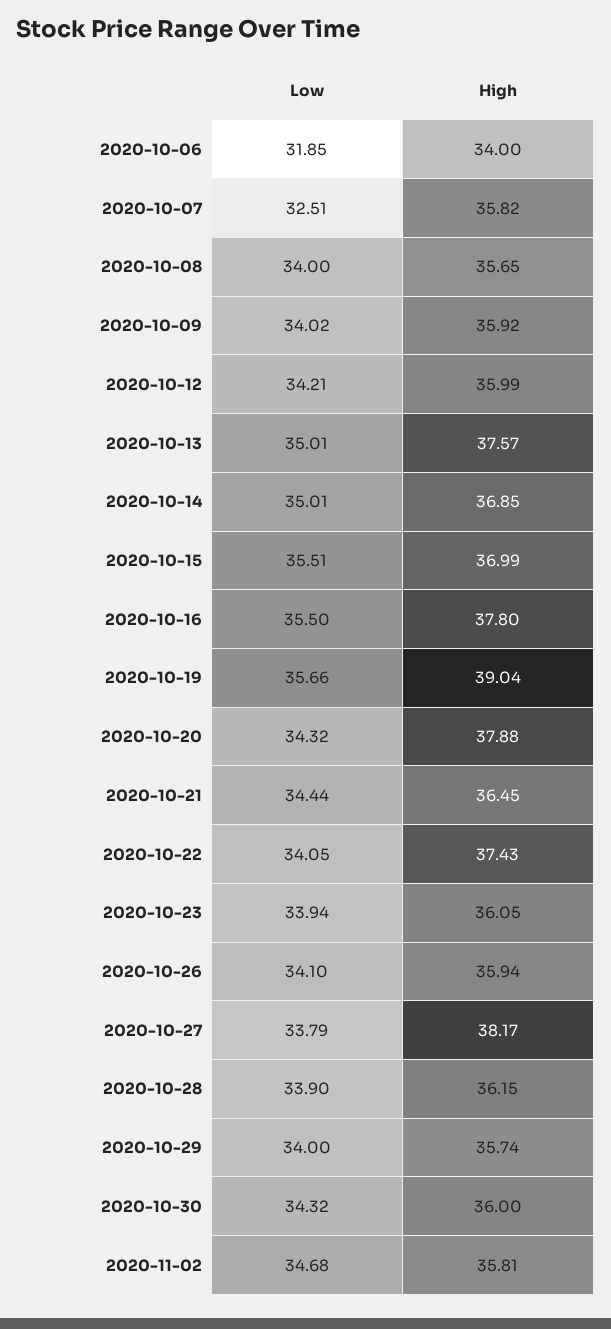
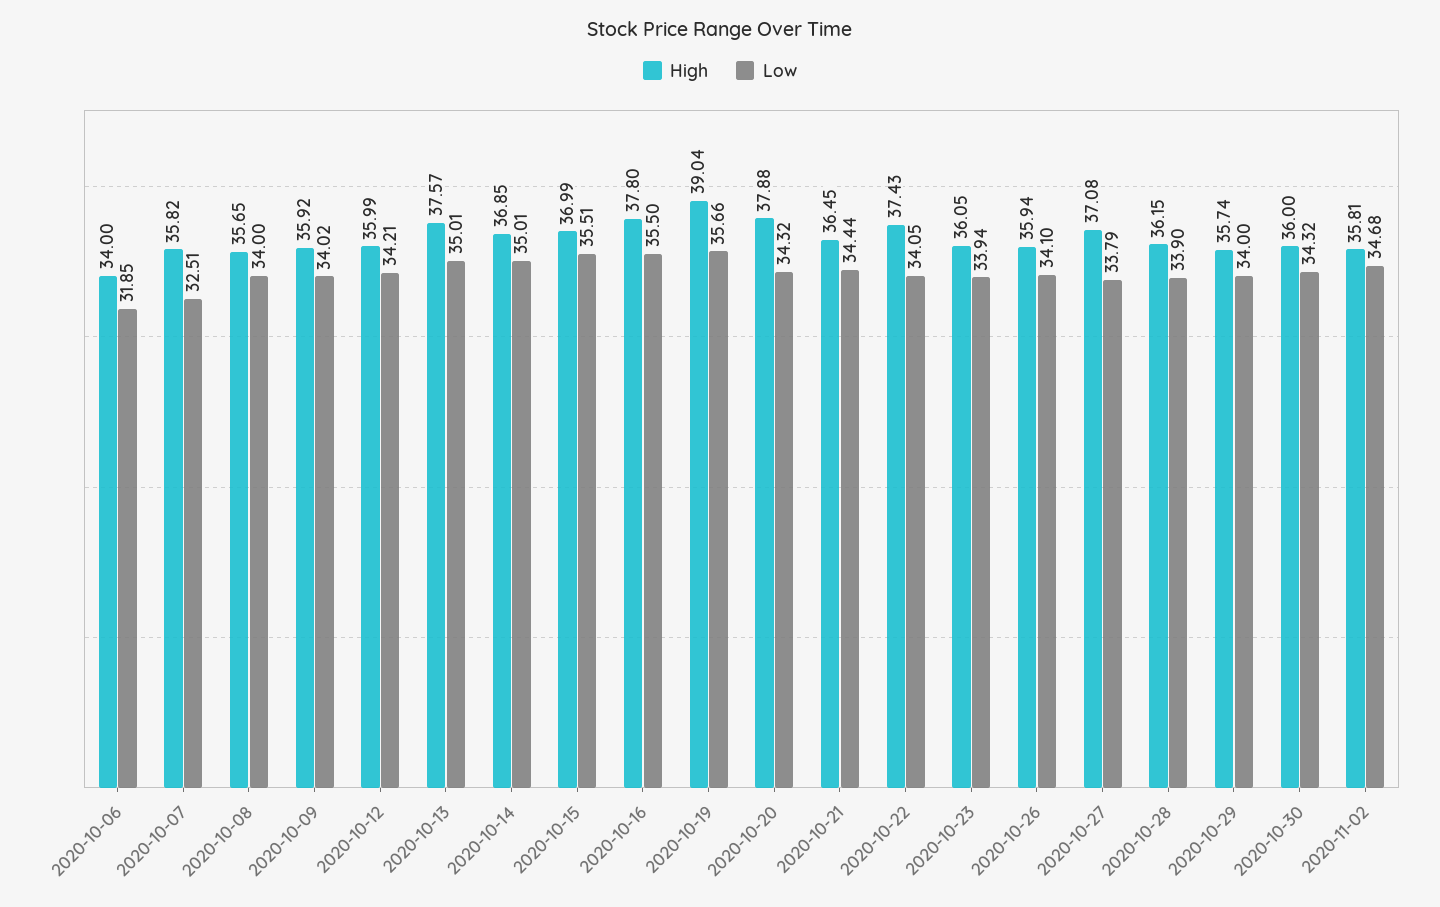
  {
    "Low": {
      "2020-10-06": 31.85,
      "2020-10-07": 32.51,
      "2020-10-08": 34,
      "2020-10-09": 34.02,
      "2020-10-12": 34.21,
      "2020-10-13": 35.01,
      "2020-10-14": 35.01,
      "2020-10-15": 35.51,
      "2020-10-16": 35.5,
      "2020-10-19": 35.66,
      "2020-10-20": 34.32,
      "2020-10-21": 34.44,
      "2020-10-22": 34.05,
      "2020-10-23": 33.94,
      "2020-10-26": 34.1,
      "2020-10-27": 33.79,
      "2020-10-28": 33.9,
      "2020-10-29": 34,
      "2020-10-30": 34.32,
      "2020-11-02": 34.68
    },
    "High": {
      "2020-10-06": 34,
      "2020-10-07": 35.82,
      "2020-10-08": 35.65,
      "2020-10-09": 35.92,
      "2020-10-12": 35.99,
      "2020-10-13": 37.57,
      "2020-10-14": 36.85,
      "2020-10-15": 36.99,
      "2020-10-16": 37.8,
      "2020-10-19": 39.04,
      "2020-10-20": 37.88,
      "2020-10-21": 36.45,
      "2020-10-22": 37.43,
      "2020-10-23": 36.05,
      "2020-10-26": 35.94,
-     "2020-10-27": 38.17,
+     "2020-10-27": 37.08,
      "2020-10-28": 36.15,
      "2020-10-29": 35.74,
      "2020-10-30": 36,
      "2020-11-02": 35.81
    }
  }

